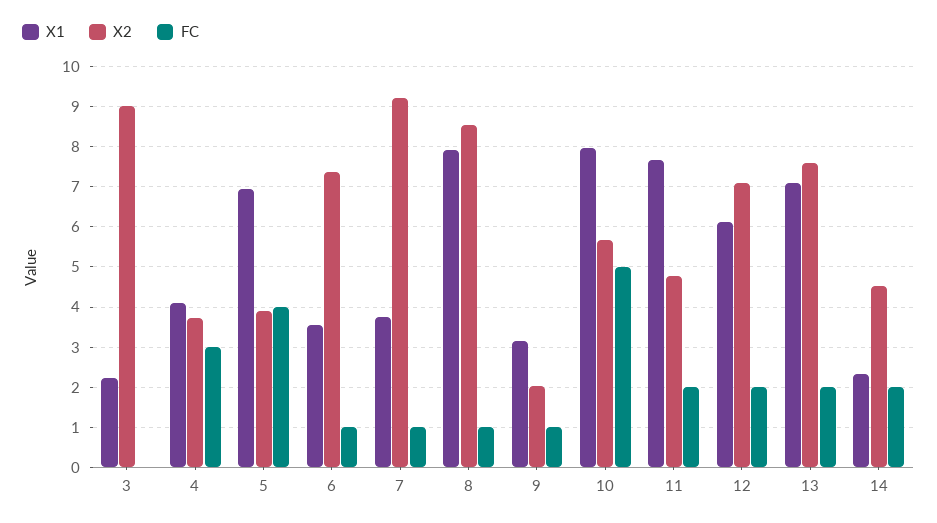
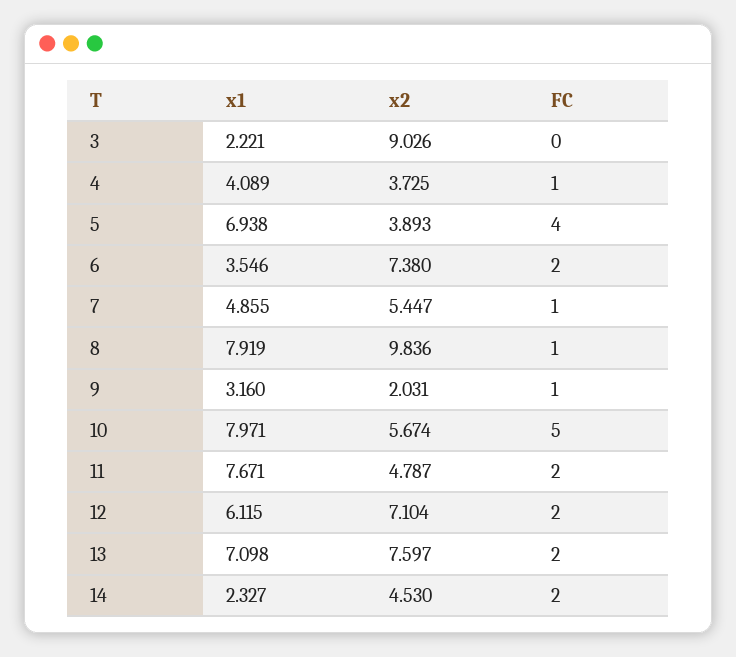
  {
    "X1": {
      "3": 2.221,
      "4": 4.089,
      "5": 6.938,
      "6": 3.546,
-     "7": 3.8,
+     "7": 4.855,
      "8": 7.919,
      "9": 3.16,
      "10": 7.971,
      "11": 7.671,
      "12": 6.115,
      "13": 7.098,
      "14": 2.327
    },
    "X2": {
      "3": 9.026,
      "4": 3.725,
      "5": 3.893,
      "6": 7.38,
-     "7": 9.2,
+     "7": 5.447,
-     "8": 8.6,
+     "8": 9.836,
      "9": 2.031,
      "10": 5.674,
      "11": 4.787,
      "12": 7.104,
      "13": 7.597,
      "14": 4.53
    },
    "FC": {
      "3": 0,
-     "4": 3,
+     "4": 1,
      "5": 4,
-     "6": 1,
+     "6": 2,
      "7": 1,
      "8": 1,
      "9": 1,
      "10": 5,
      "11": 2,
      "12": 2,
      "13": 2,
      "14": 2
    }
  }

